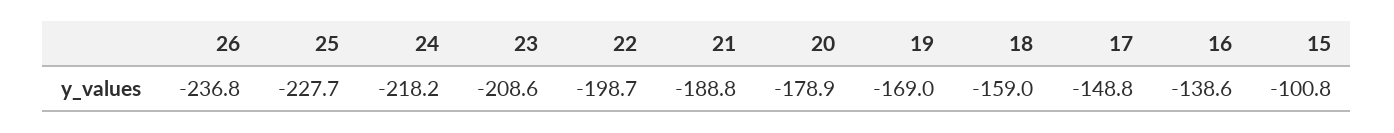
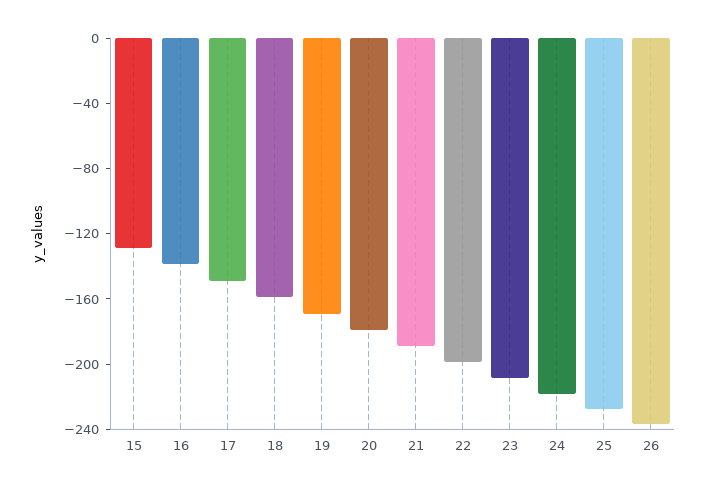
  {
    "26": -236.8,
    "25": -227.7,
    "24": -218.2,
    "23": -208.6,
    "22": -198.7,
    "21": -188.8,
    "20": -178.9,
    "19": -169,
    "18": -159,
    "17": -148.8,
    "16": -138.6,
-   "15": -100.8
+   "15": -130
  }

